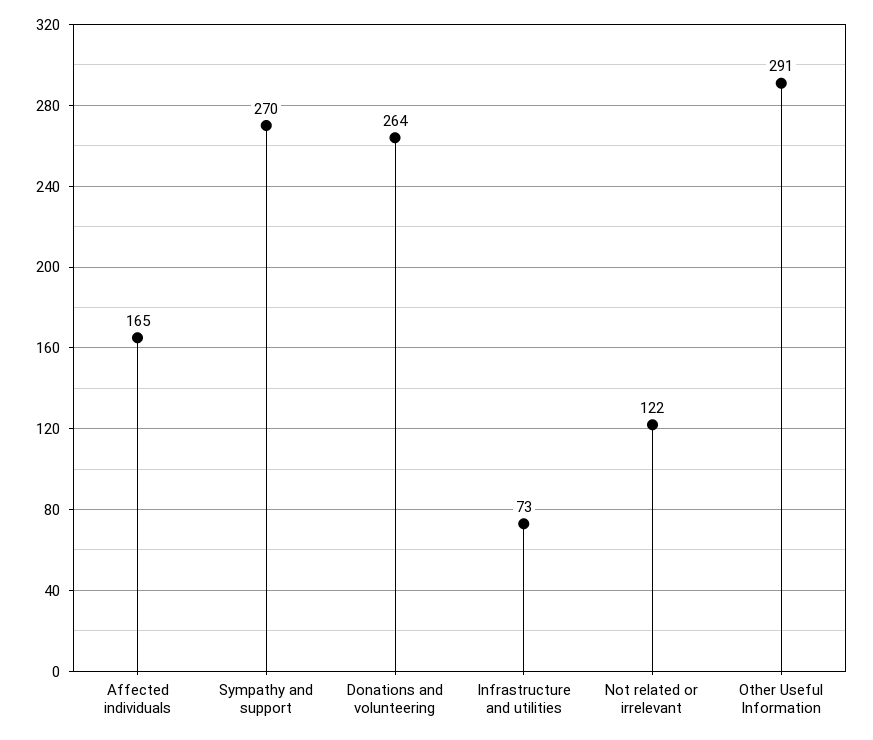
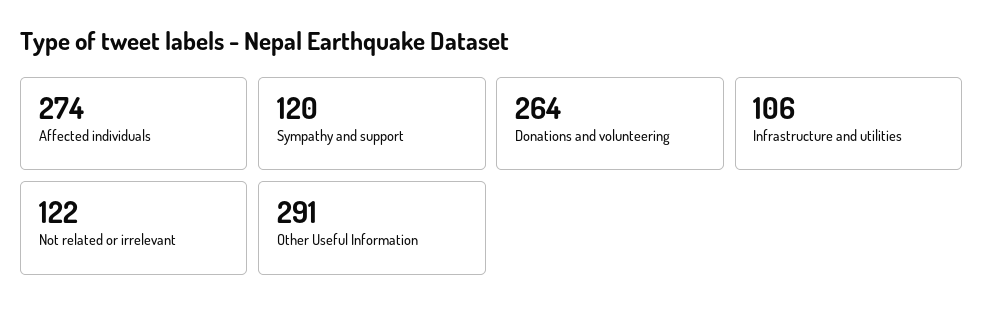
  {
-   "Affected individuals": 165,
+   "Affected individuals": 274,
-   "Sympathy and support": 270,
+   "Sympathy and support": 120,
    "Donations and volunteering": 264,
-   "Infrastructure and utilities": 73,
+   "Infrastructure and utilities": 106,
    "Not related or irrelevant": 122,
    "Other Useful Information": 291
  }

